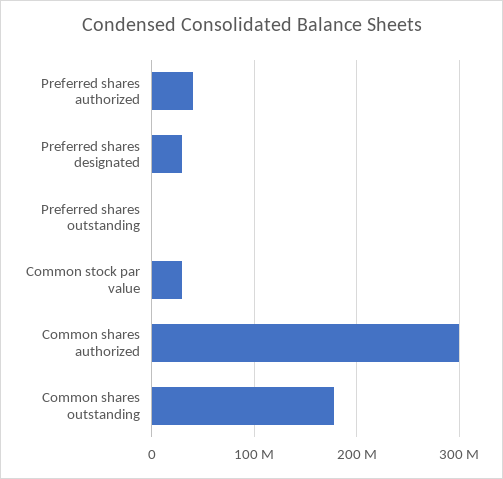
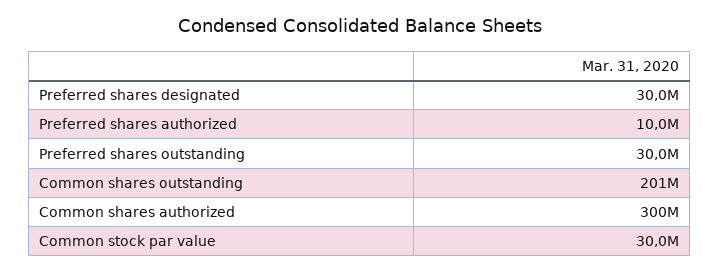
  {
-   "Preferred shares authorized": 40000000,
+   "Preferred shares authorized": 10000000,
    "Preferred shares designated": 30000000,
-   "Preferred shares outstanding": 0,
+   "Preferred shares outstanding": 30000000,
    "Common stock par value": 30000000,
    "Common shares authorized": 300000000,
-   "Common shares outstanding": 180000000
+   "Common shares outstanding": 201000000
  }

